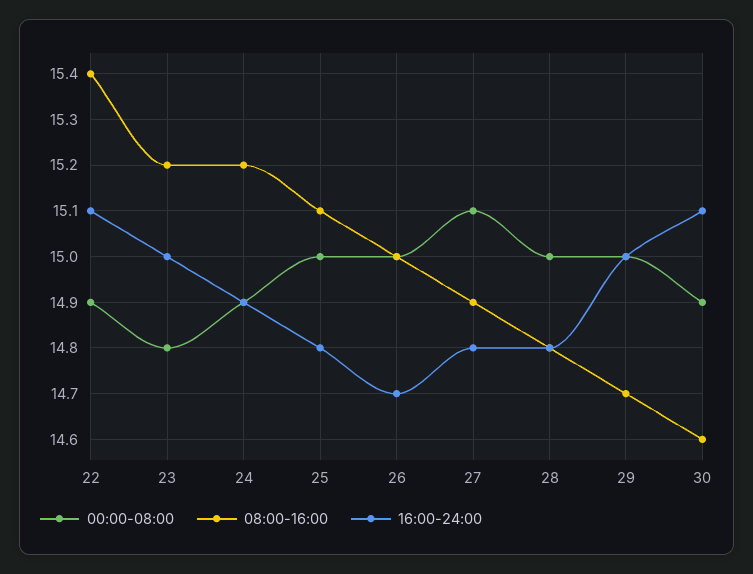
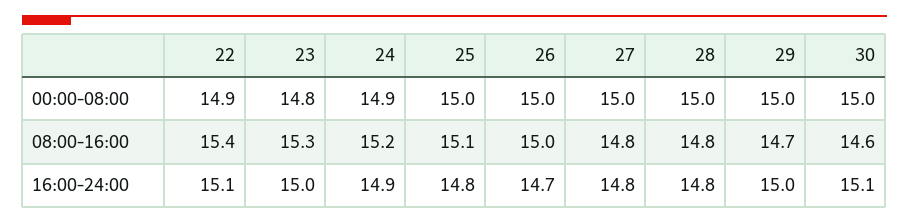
  {
    "00:00-08:00": {
      "22": 14.9,
      "23": 14.8,
      "24": 14.9,
      "25": 15,
      "26": 15,
-     "27": 15.1,
+     "27": 15,
      "28": 15,
      "29": 15,
-     "30": 14.9
+     "30": 15
    },
    "08:00-16:00": {
      "22": 15.4,
-     "23": 15.2,
+     "23": 15.3,
      "24": 15.2,
      "25": 15.1,
      "26": 15,
-     "27": 14.9,
+     "27": 14.8,
      "28": 14.8,
      "29": 14.7,
      "30": 14.6
    },
    "16:00-24:00": {
      "22": 15.1,
      "23": 15,
      "24": 14.9,
      "25": 14.8,
      "26": 14.7,
      "27": 14.8,
      "28": 14.8,
      "29": 15,
      "30": 15.1
    }
  }

